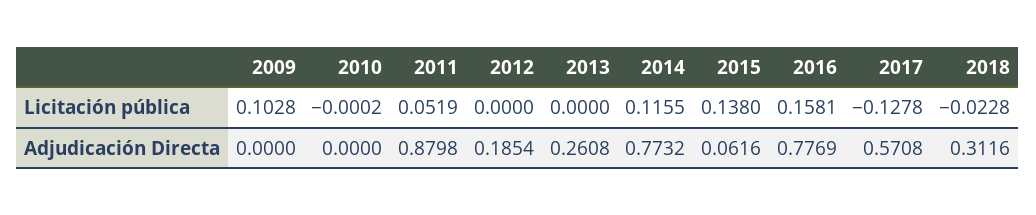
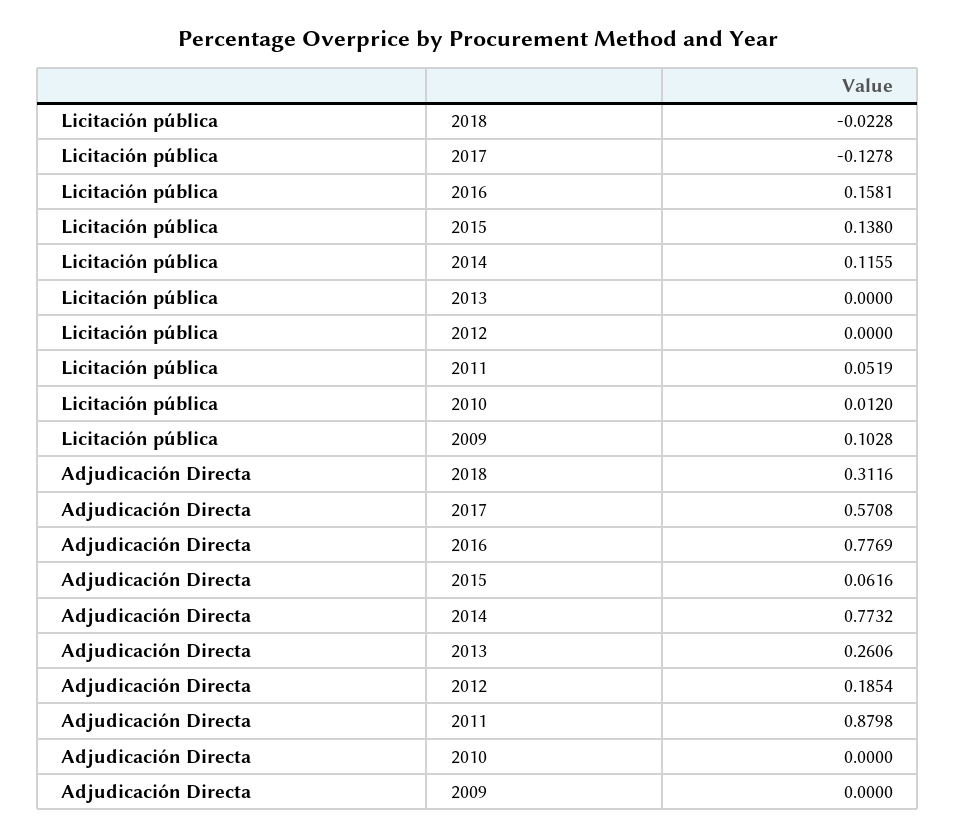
  {
    "2009": {
      "Licitación pública": 0.1028,
      "Adjudicación Directa": 0
    },
    "2010": {
-     "Licitación pública": -0.0002,
+     "Licitación pública": 0.012,
      "Adjudicación Directa": 0
    },
    "2011": {
      "Licitación pública": 0.0519,
      "Adjudicación Directa": 0.8798
    },
    "2012": {
      "Licitación pública": 0,
      "Adjudicación Directa": 0.1854
    },
    "2013": {
      "Licitación pública": 0,
-     "Adjudicación Directa": 0.2608
+     "Adjudicación Directa": 0.2606
    },
    "2014": {
      "Licitación pública": 0.1155,
      "Adjudicación Directa": 0.7732
    },
    "2015": {
      "Licitación pública": 0.138,
      "Adjudicación Directa": 0.0616
    },
    "2016": {
      "Licitación pública": 0.1581,
      "Adjudicación Directa": 0.7769
    },
    "2017": {
      "Licitación pública": -0.1278,
      "Adjudicación Directa": 0.5708
    },
    "2018": {
      "Licitación pública": -0.0228,
      "Adjudicación Directa": 0.3116
    }
  }

